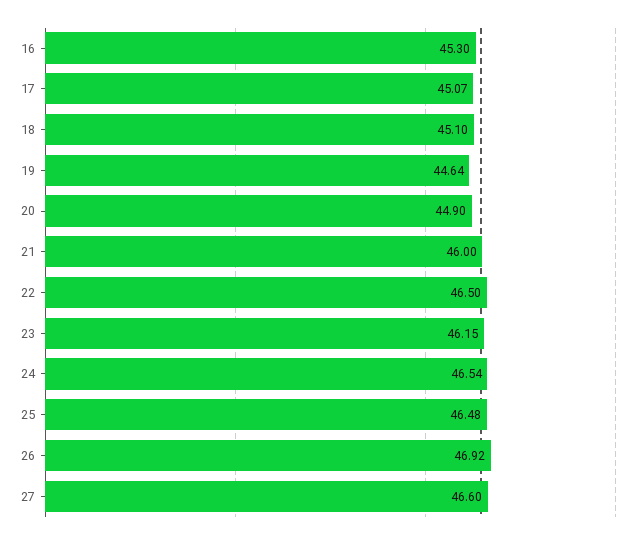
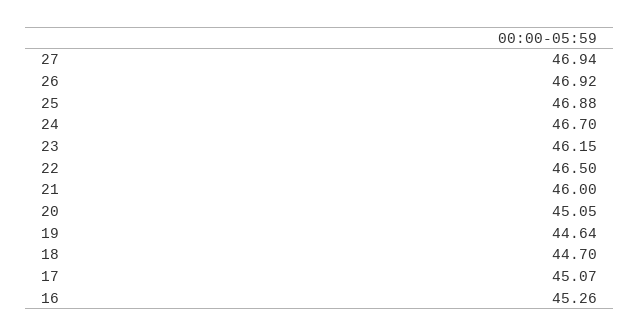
  {
-   "16": 45.3,
+   "16": 45.26,
    "17": 45.07,
-   "18": 45.1,
+   "18": 44.7,
    "19": 44.64,
-   "20": 44.9,
+   "20": 45.05,
    "21": 46,
    "22": 46.5,
    "23": 46.15,
-   "24": 46.54,
+   "24": 46.7,
-   "25": 46.48,
+   "25": 46.88,
    "26": 46.92,
-   "27": 46.6
+   "27": 46.94
  }

